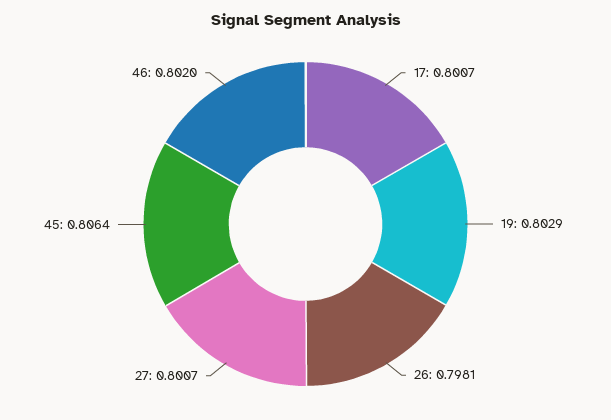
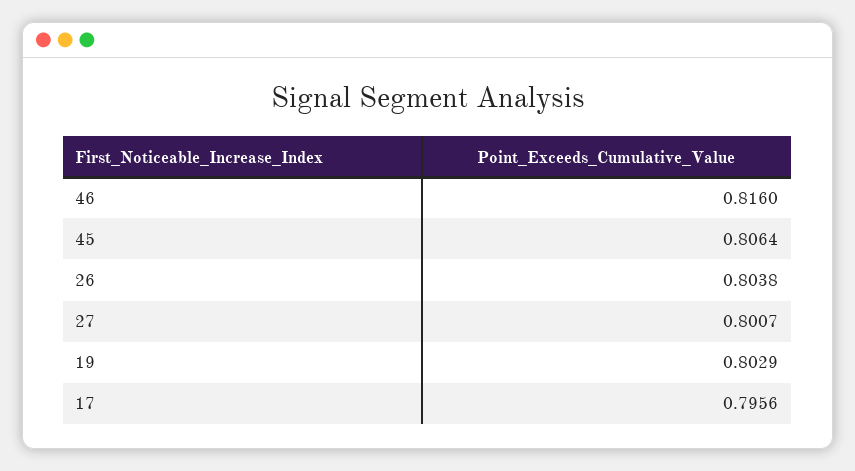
  {
-   "17": 0.8007,
+   "17": 0.7956,
    "19": 0.8029,
-   "26": 0.7981,
+   "26": 0.8038,
    "27": 0.8007,
    "45": 0.8064,
-   "46": 0.802
+   "46": 0.816
  }

